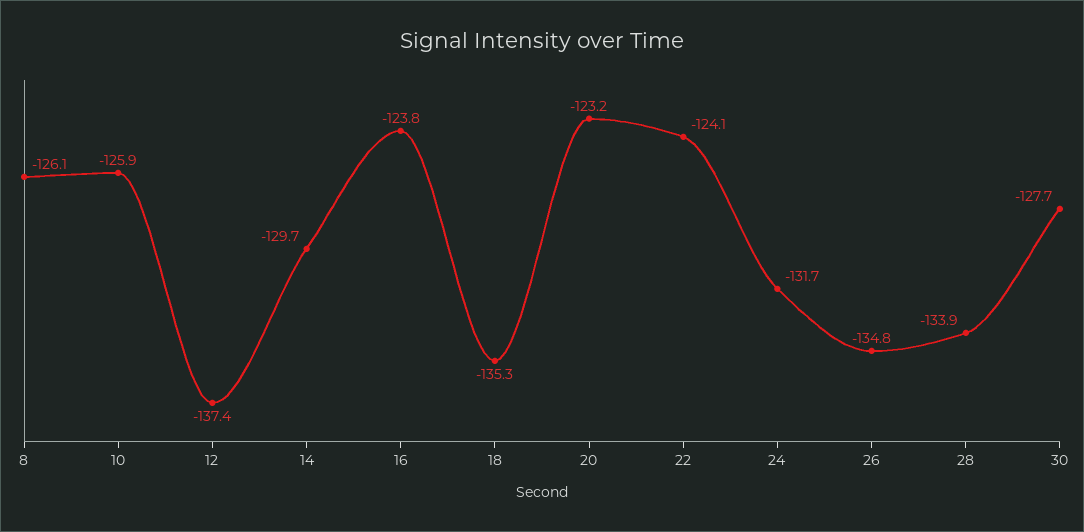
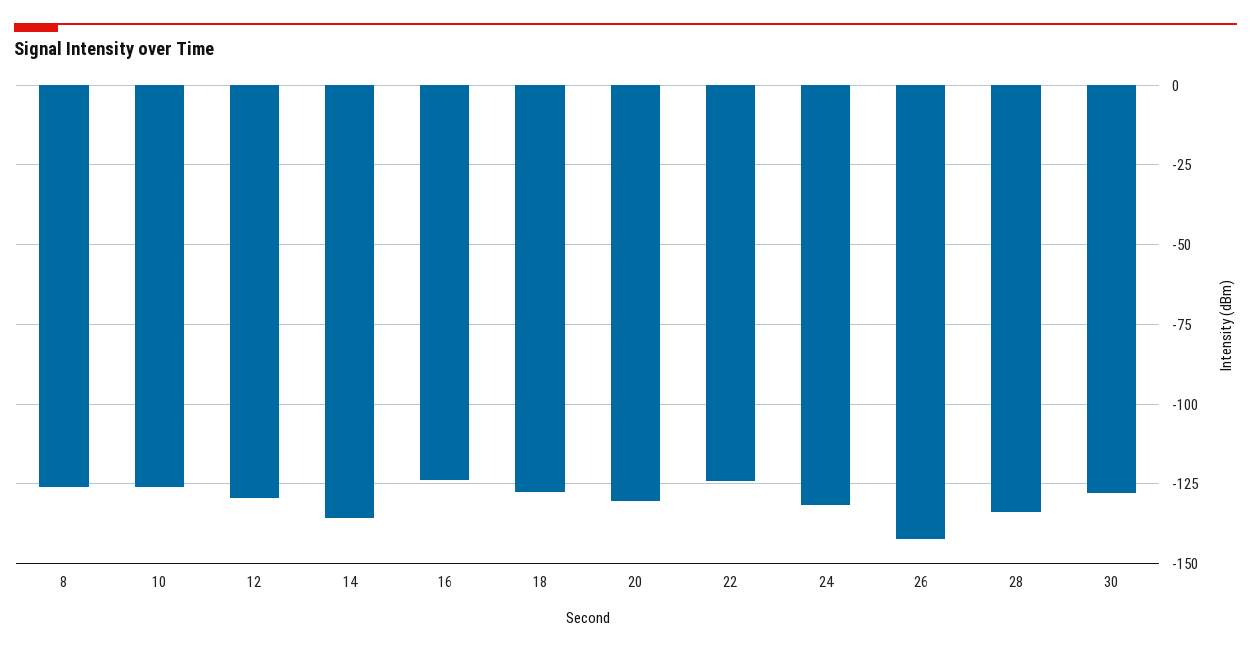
  {
    "8": -126.1,
    "10": -125.9,
-   "12": -137.4,
+   "12": -130,
-   "14": -129.7,
+   "14": -135,
    "16": -123.8,
-   "18": -135.3,
+   "18": -127.5,
-   "20": -123.2,
+   "20": -130,
    "22": -124.1,
    "24": -131.7,
-   "26": -134.8,
+   "26": -142.5,
    "28": -133.9,
    "30": -127.7
  }

